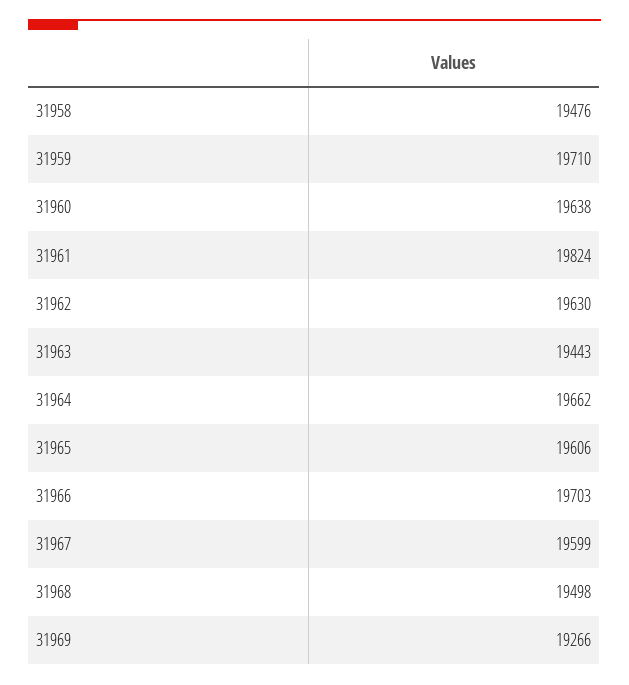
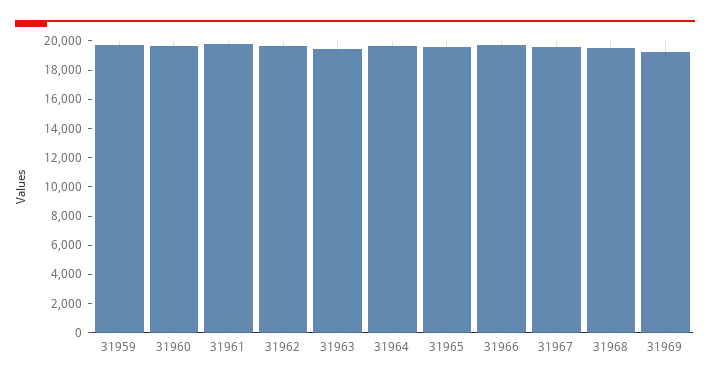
  {
-   "31958": 19476,
    "31959": 19710,
    "31960": 19638,
    "31961": 19824,
    "31962": 19630,
    "31963": 19443,
    "31964": 19662,
    "31965": 19606,
    "31966": 19703,
    "31967": 19599,
    "31968": 19498,
    "31969": 19266
  }

